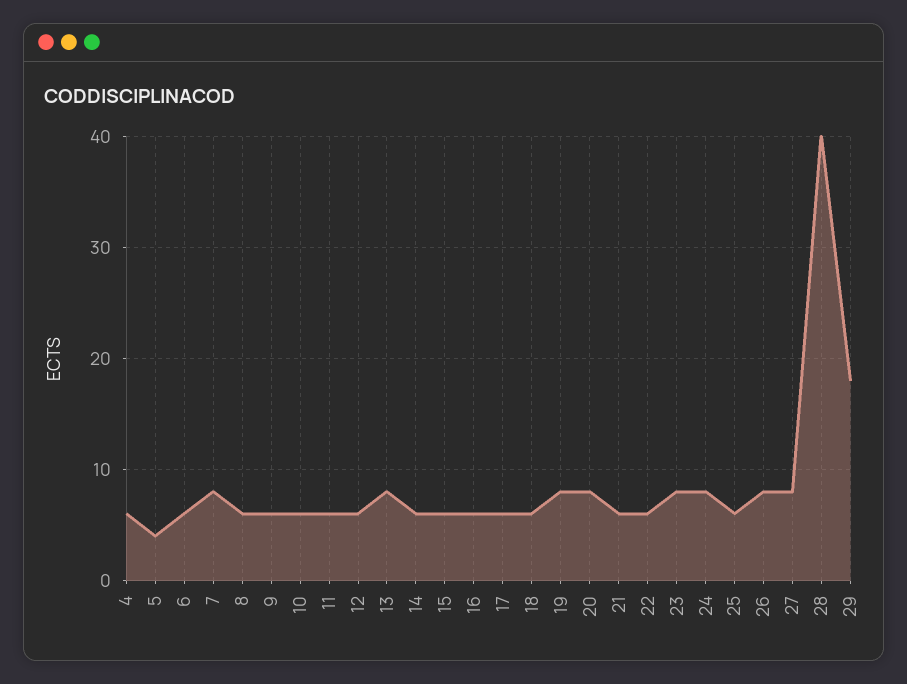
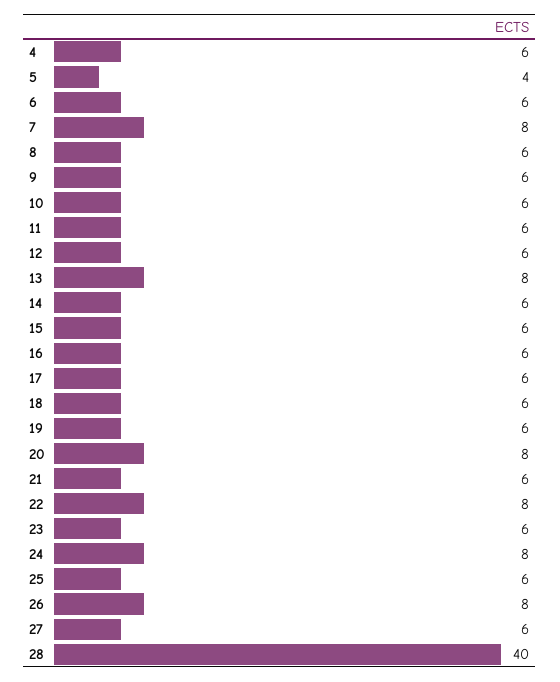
  {
    "4": 6,
    "5": 4,
    "6": 6,
    "7": 8,
    "8": 6,
    "9": 6,
    "10": 6,
    "11": 6,
    "12": 6,
    "13": 8,
    "14": 6,
    "15": 6,
    "16": 6,
    "17": 6,
    "18": 6,
-   "19": 8,
+   "19": 6,
    "20": 8,
    "21": 6,
-   "22": 6,
+   "22": 8,
-   "23": 8,
+   "23": 6,
    "24": 8,
    "25": 6,
    "26": 8,
-   "27": 8,
+   "27": 6,
-   "28": 40,
+   "28": 40
-   "29": 18
  }

